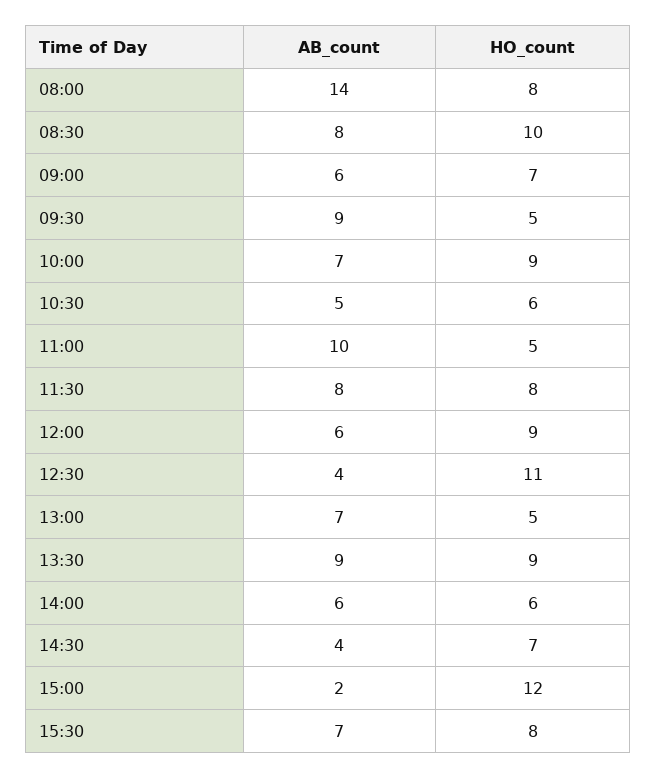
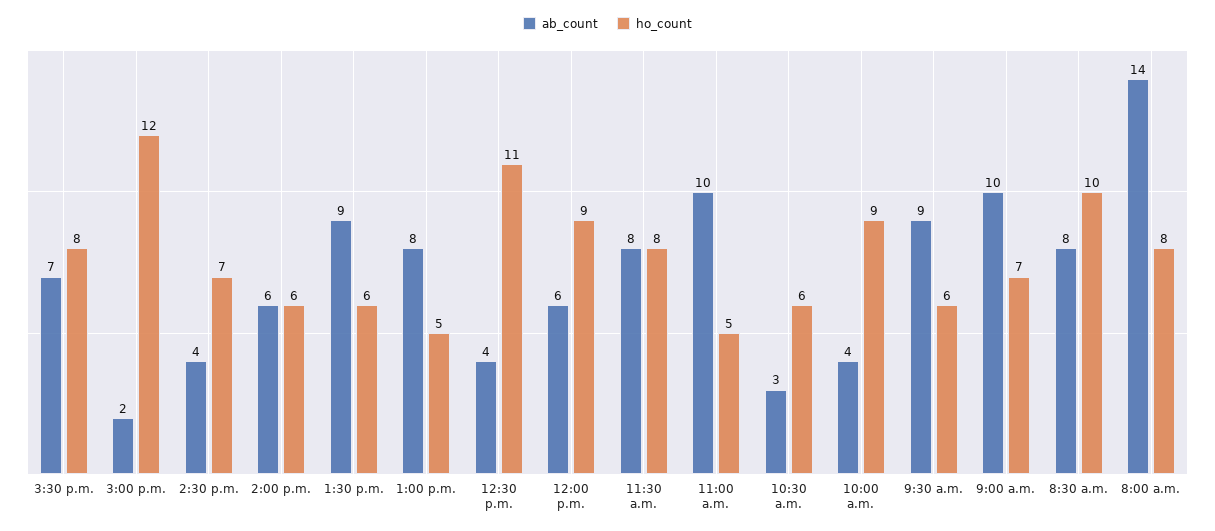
  {
    "AB_count": {
      "08:00": 14,
      "08:30": 8,
-     "09:00": 6,
+     "09:00": 10,
      "09:30": 9,
-     "10:00": 7,
+     "10:00": 4,
-     "10:30": 5,
+     "10:30": 3,
      "11:00": 10,
      "11:30": 8,
      "12:00": 6,
      "12:30": 4,
-     "13:00": 7,
+     "13:00": 8,
      "13:30": 9,
      "14:00": 6,
      "14:30": 4,
      "15:00": 2,
      "15:30": 7
    },
    "HO_count": {
      "08:00": 8,
      "08:30": 10,
      "09:00": 7,
-     "09:30": 5,
+     "09:30": 6,
      "10:00": 9,
      "10:30": 6,
      "11:00": 5,
      "11:30": 8,
      "12:00": 9,
      "12:30": 11,
      "13:00": 5,
-     "13:30": 9,
+     "13:30": 6,
      "14:00": 6,
      "14:30": 7,
      "15:00": 12,
      "15:30": 8
    }
  }

